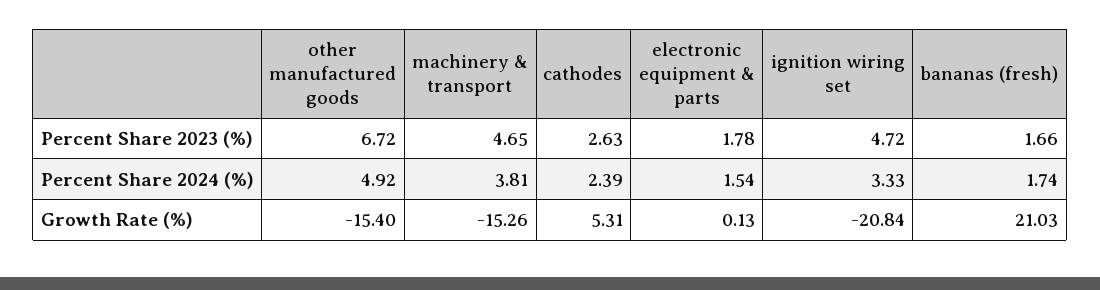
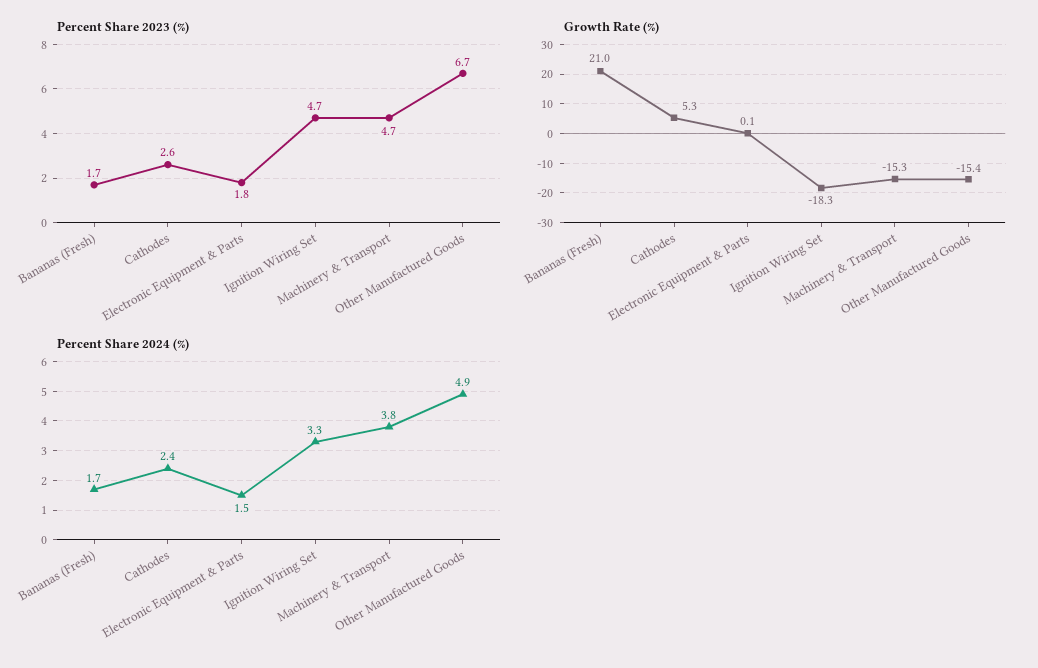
  {
    "Percent Share 2023 (%)": {
      "other manufactured goods": 6.72,
      "machinery & transport": 4.65,
      "cathodes": 2.63,
      "electronic equipment & parts": 1.78,
      "ignition wiring set": 4.72,
      "bananas (fresh)": 1.66
    },
    "Percent Share 2024 (%)": {
      "other manufactured goods": 4.92,
      "machinery & transport": 3.81,
      "cathodes": 2.39,
      "electronic equipment & parts": 1.54,
      "ignition wiring set": 3.33,
      "bananas (fresh)": 1.74
    },
    "Growth Rate (%)": {
      "other manufactured goods": -15.4,
      "machinery & transport": -15.26,
      "cathodes": 5.31,
      "electronic equipment & parts": 0.13,
-     "ignition wiring set": -20.84,
+     "ignition wiring set": -18.3,
      "bananas (fresh)": 21.03
    }
  }

